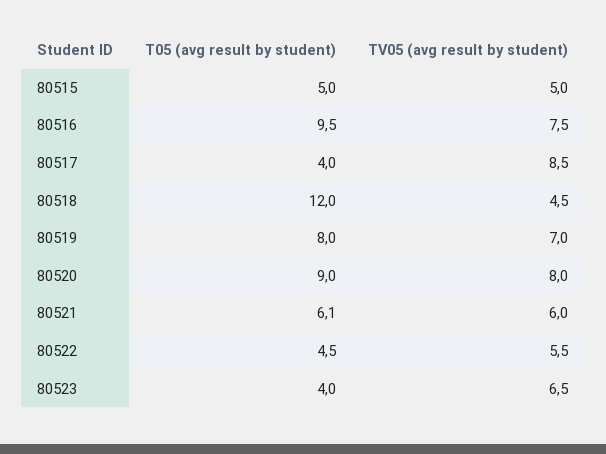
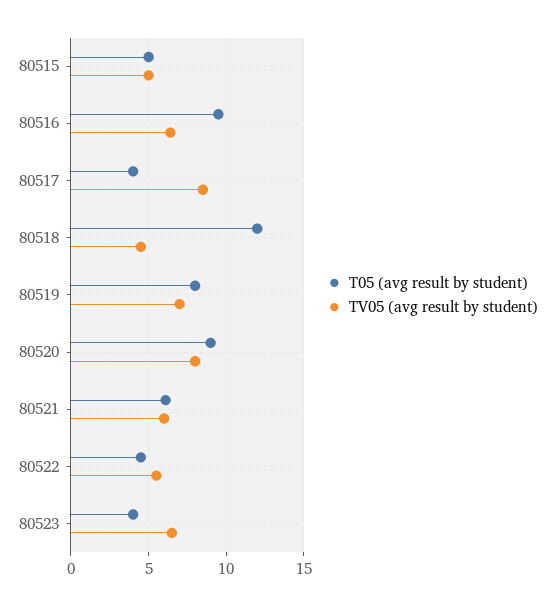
  {
    "T05 (avg result by student)": {
      "80515": 5,
      "80516": 9.5,
      "80517": 4,
      "80518": 12,
      "80519": 8,
      "80520": 9,
      "80521": 6.1,
      "80522": 4.5,
      "80523": 4
    },
    "TV05 (avg result by student)": {
      "80515": 5,
-     "80516": 7.5,
+     "80516": 6.5,
      "80517": 8.5,
      "80518": 4.5,
      "80519": 7,
      "80520": 8,
      "80521": 6,
      "80522": 5.5,
      "80523": 6.5
    }
  }

